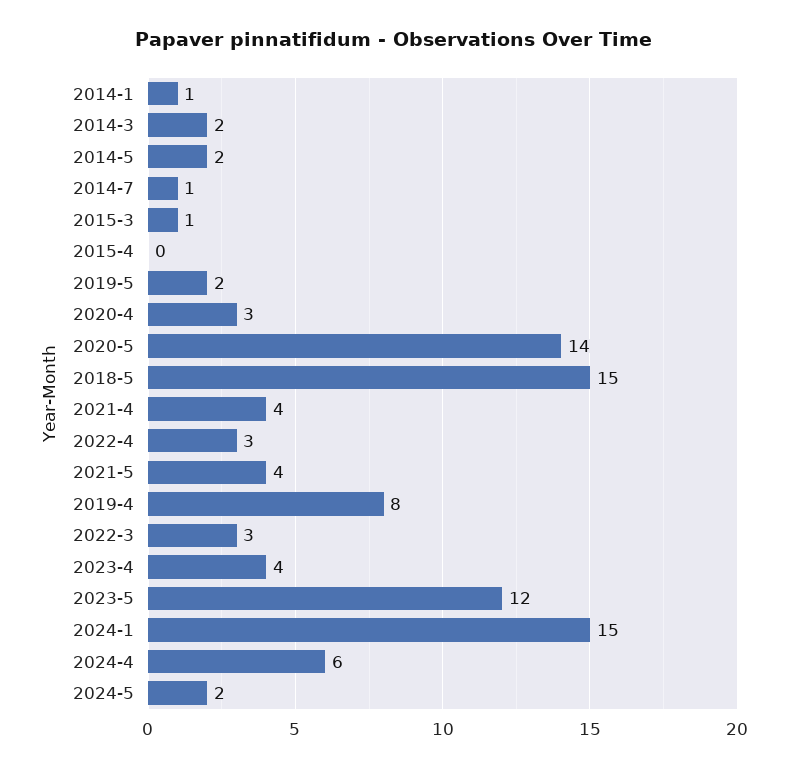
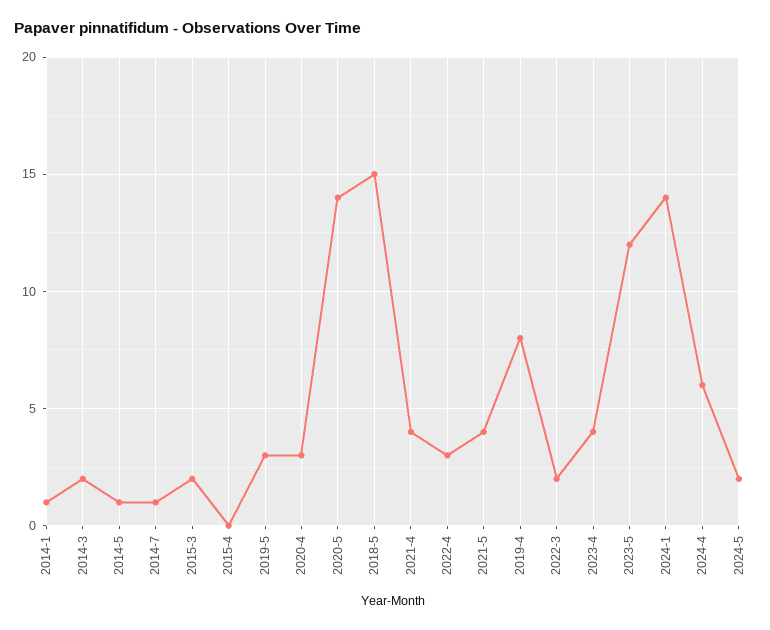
  {
    "2014-1": 1,
    "2014-3": 2,
-   "2014-5": 2,
+   "2014-5": 1,
    "2014-7": 1,
-   "2015-3": 1,
+   "2015-3": 2,
    "2015-4": 0,
-   "2019-5": 2,
+   "2019-5": 3,
    "2020-4": 3,
    "2020-5": 14,
    "2018-5": 15,
    "2021-4": 4,
    "2022-4": 3,
    "2021-5": 4,
    "2019-4": 8,
-   "2022-3": 3,
+   "2022-3": 2,
    "2023-4": 4,
    "2023-5": 12,
-   "2024-1": 15,
+   "2024-1": 14,
    "2024-4": 6,
    "2024-5": 2
  }

